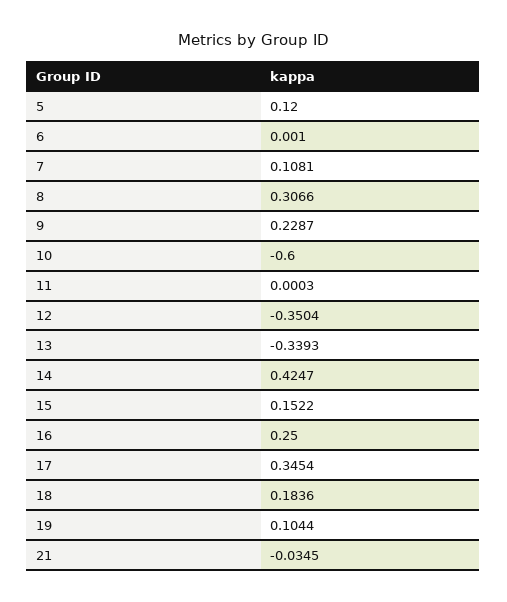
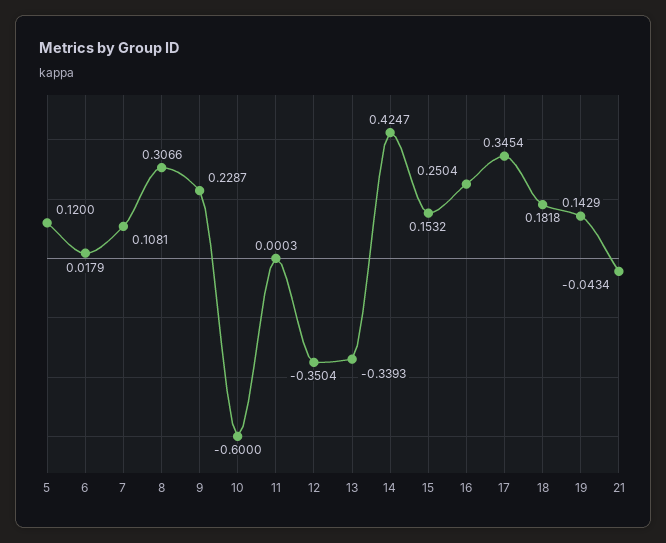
  {
    "5": 0.12,
-   "6": 0.001,
+   "6": 0.0179,
    "7": 0.1081,
    "8": 0.3066,
    "9": 0.2287,
    "10": -0.6,
    "11": 0.0003,
    "12": -0.3504,
    "13": -0.3393,
    "14": 0.4247,
-   "15": 0.1522,
+   "15": 0.1532,
-   "16": 0.25,
+   "16": 0.2504,
    "17": 0.3454,
-   "18": 0.1836,
+   "18": 0.1818,
-   "19": 0.1044,
+   "19": 0.1429,
-   "21": -0.0345
+   "21": -0.0434
  }

